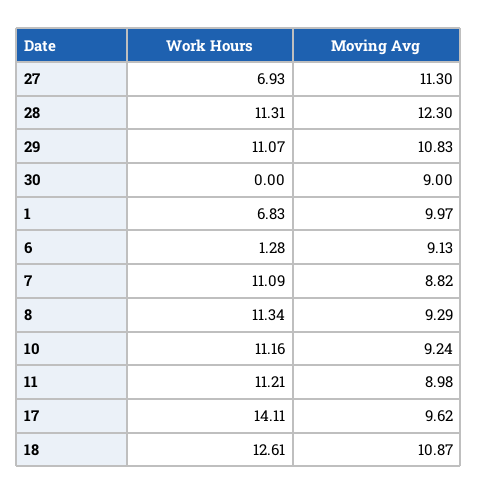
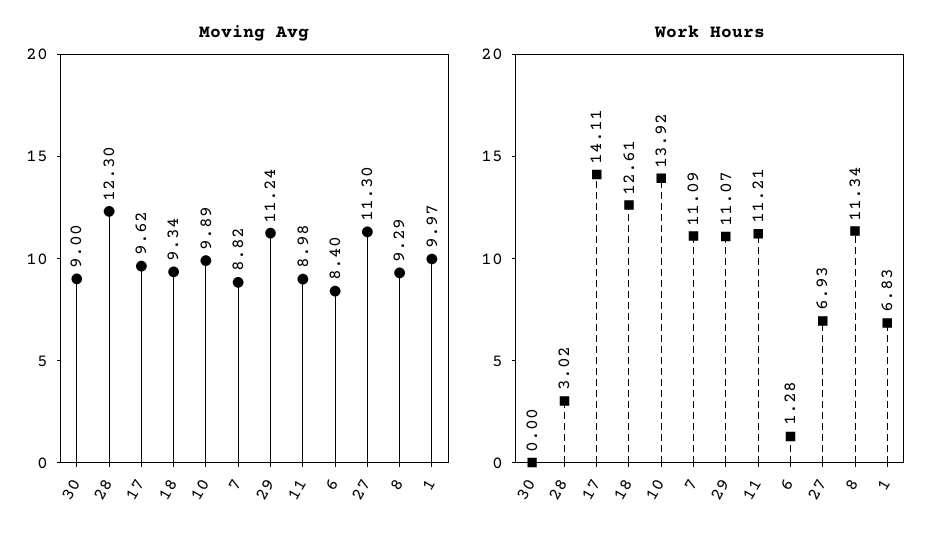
  {
    "Work Hours": {
      "27": 6.93,
-     "28": 11.31,
+     "28": 3.02,
      "29": 11.07,
      "30": 0,
      "1": 6.83,
      "6": 1.28,
      "7": 11.09,
      "8": 11.34,
-     "10": 11.16,
+     "10": 13.92,
      "11": 11.21,
      "17": 14.11,
      "18": 12.61
    },
    "Moving Avg": {
      "27": 11.3,
      "28": 12.3,
-     "29": 10.83,
+     "29": 11.24,
      "30": 9,
      "1": 9.97,
-     "6": 9.13,
+     "6": 8.4,
      "7": 8.82,
      "8": 9.29,
-     "10": 9.24,
+     "10": 9.89,
      "11": 8.98,
      "17": 9.62,
-     "18": 10.87
+     "18": 9.34
    }
  }

